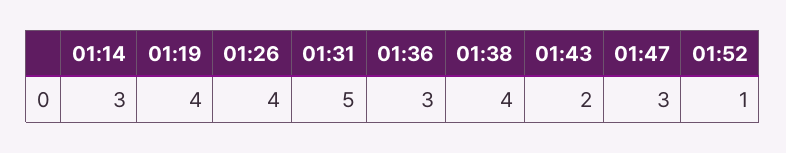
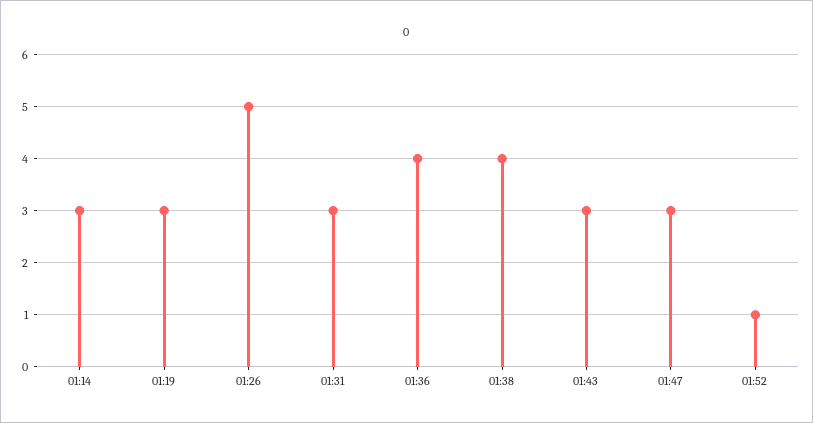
  {
    "01:14": 3,
-   "01:19": 4,
+   "01:19": 3,
-   "01:26": 4,
+   "01:26": 5,
-   "01:31": 5,
+   "01:31": 3,
-   "01:36": 3,
+   "01:36": 4,
    "01:38": 4,
-   "01:43": 2,
+   "01:43": 3,
    "01:47": 3,
    "01:52": 1
  }

